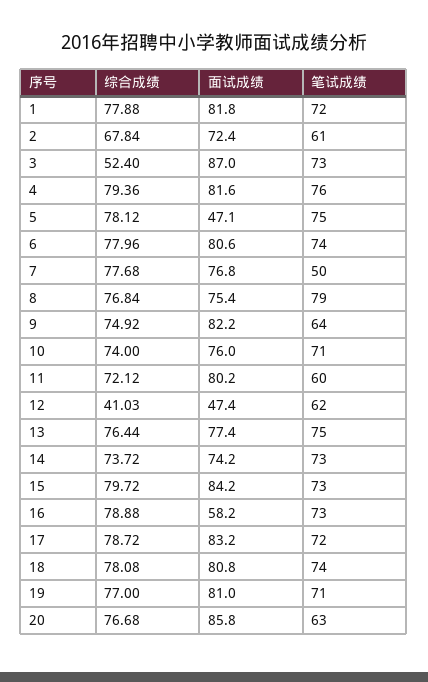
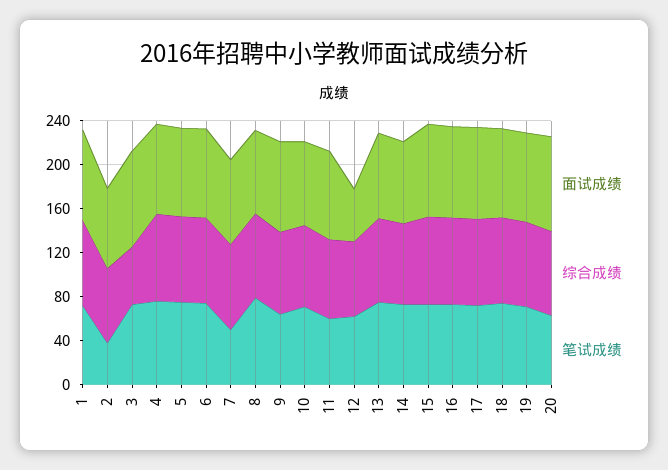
  {
    "综合成绩": {
      "1": 77.88,
      "2": 67.84,
      "3": 52.4,
      "4": 79.36,
      "5": 78.12,
      "6": 77.96,
      "7": 77.68,
      "8": 76.84,
      "9": 74.92,
      "10": 74,
      "11": 72.12,
-     "12": 41.03,
+     "12": 70,
      "13": 76.44,
      "14": 73.72,
      "15": 79.72,
      "16": 78.88,
      "17": 78.72,
      "18": 78.08,
      "19": 77,
      "20": 76.68
    },
    "面试成绩": {
      "1": 81.8,
      "2": 72.4,
      "3": 87,
      "4": 81.6,
-     "5": 47.1,
+     "5": 80,
      "6": 80.6,
      "7": 76.8,
      "8": 75.4,
      "9": 82.2,
      "10": 76,
      "11": 80.2,
      "12": 47.4,
      "13": 77.4,
      "14": 74.2,
      "15": 84.2,
-     "16": 58.2,
+     "16": 80,
      "17": 83.2,
      "18": 80.8,
      "19": 81,
      "20": 85.8
    },
    "笔试成绩": {
      "1": 72,
-     "2": 61,
+     "2": 40,
      "3": 73,
      "4": 76,
      "5": 75,
      "6": 74,
      "7": 50,
      "8": 79,
      "9": 64,
      "10": 71,
      "11": 60,
      "12": 62,
      "13": 75,
      "14": 73,
      "15": 73,
      "16": 73,
      "17": 72,
      "18": 74,
      "19": 71,
      "20": 63
    }
  }

